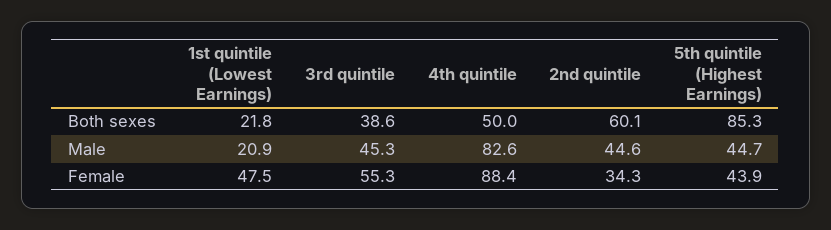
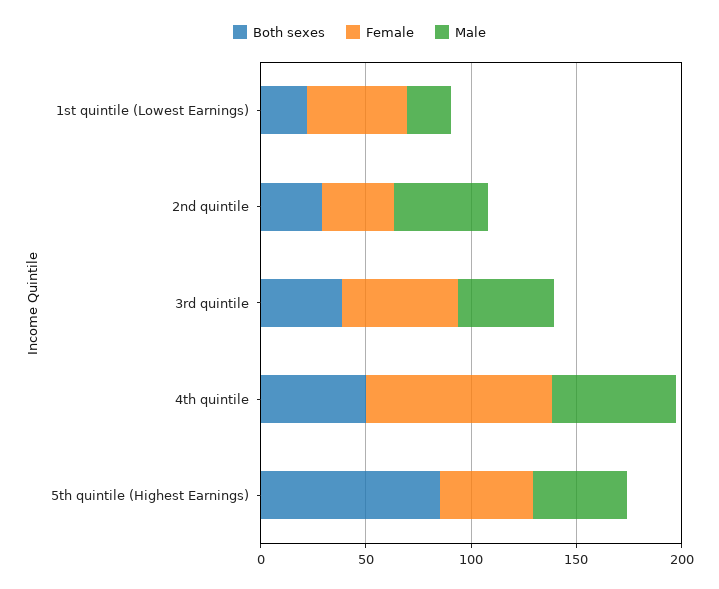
  {
    "Both sexes": {
      "1st quintile (Lowest Earnings)": 21.8,
      "3rd quintile": 38.6,
      "4th quintile": 50,
-     "2nd quintile": 60.1,
+     "2nd quintile": 30,
      "5th quintile (Highest Earnings)": 85.3
    },
    "Male": {
      "1st quintile (Lowest Earnings)": 20.9,
      "3rd quintile": 45.3,
-     "4th quintile": 82.6,
+     "4th quintile": 60,
      "2nd quintile": 44.6,
      "5th quintile (Highest Earnings)": 44.7
    },
    "Female": {
      "1st quintile (Lowest Earnings)": 47.5,
      "3rd quintile": 55.3,
      "4th quintile": 88.4,
      "2nd quintile": 34.3,
      "5th quintile (Highest Earnings)": 43.9
    }
  }

